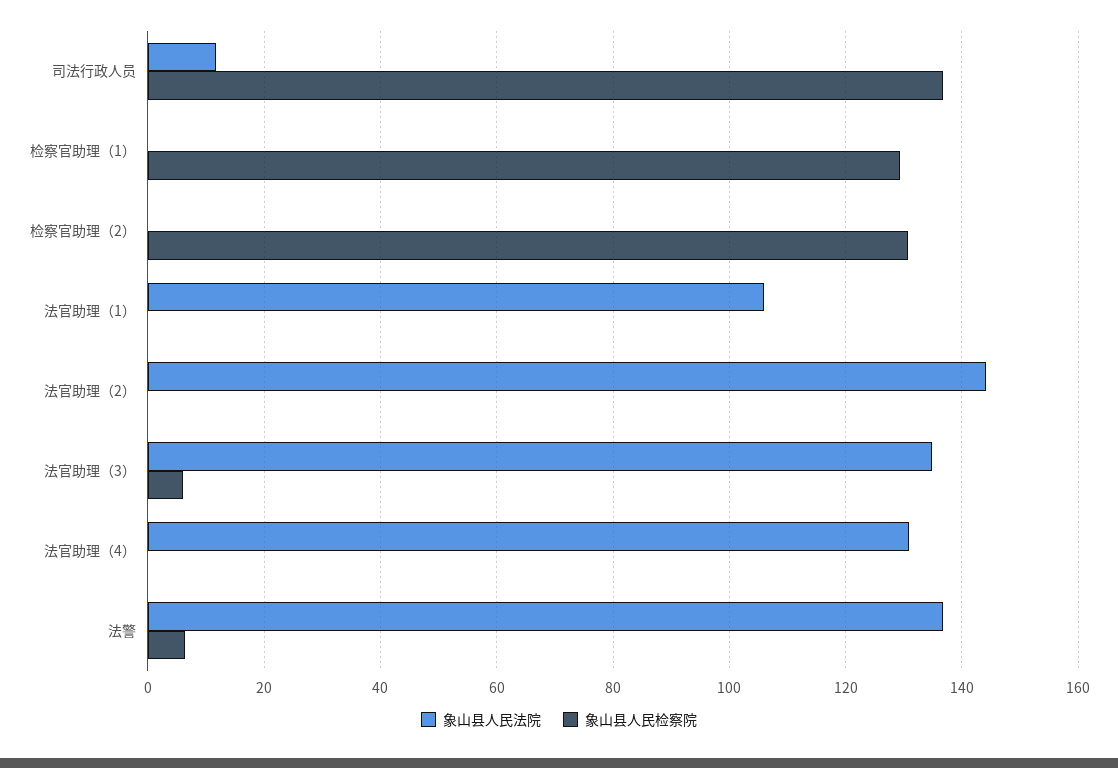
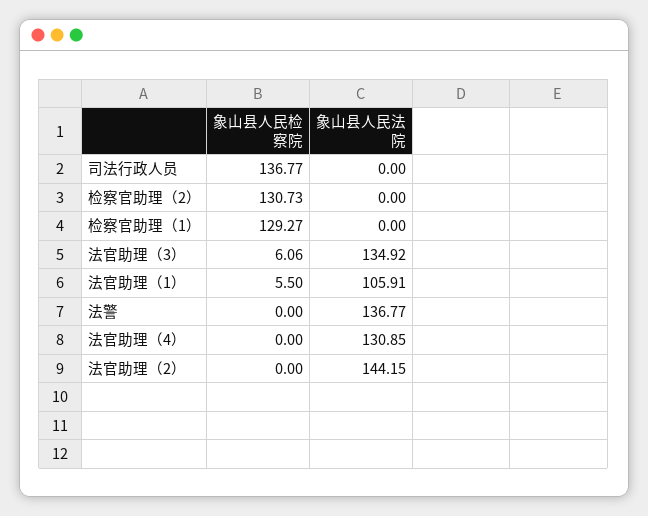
  {
    "象山县人民法院": {
-     "司法行政人员": 12,
+     "司法行政人员": 0,
      "检察官助理（1）": 0,
      "检察官助理（2）": 0,
      "法官助理（1）": 105.91,
      "法官助理（2）": 144.15,
      "法官助理（3）": 134.92,
      "法官助理（4）": 130.85,
      "法警": 136.77
    },
    "象山县人民检察院": {
      "司法行政人员": 136.77,
      "检察官助理（1）": 129.27,
      "检察官助理（2）": 130.73,
-     "法官助理（1）": 0,
+     "法官助理（1）": 5.5,
      "法官助理（2）": 0,
      "法官助理（3）": 6.06,
      "法官助理（4）": 0,
-     "法警": 6
+     "法警": 0
    }
  }

